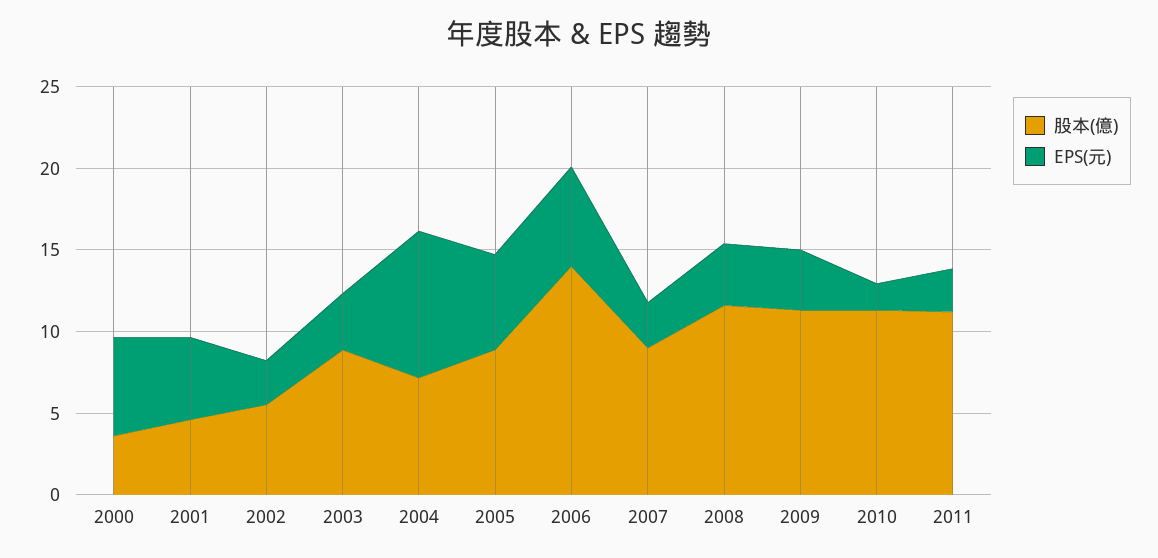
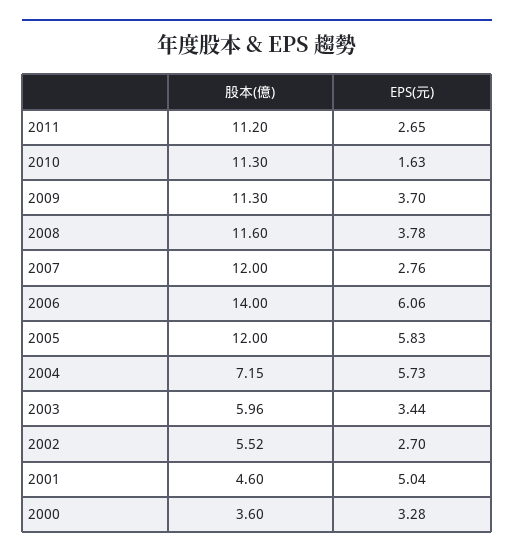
  {
    "股本(億)": {
      "2000": 3.6,
      "2001": 4.6,
      "2002": 5.52,
-     "2003": 9,
+     "2003": 5.96,
      "2004": 7.15,
-     "2005": 9,
+     "2005": 12,
      "2006": 14,
-     "2007": 9,
+     "2007": 12,
      "2008": 11.6,
      "2009": 11.3,
      "2010": 11.3,
      "2011": 11.2
    },
    "EPS(元)": {
-     "2000": 6,
+     "2000": 3.28,
      "2001": 5.04,
      "2002": 2.7,
      "2003": 3.44,
-     "2004": 9,
+     "2004": 5.73,
      "2005": 5.83,
      "2006": 6.06,
      "2007": 2.76,
      "2008": 3.78,
      "2009": 3.7,
      "2010": 1.63,
      "2011": 2.65
    }
  }

